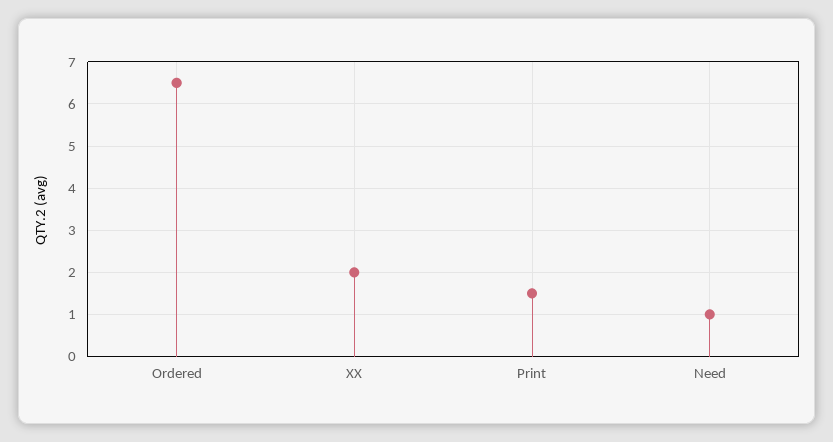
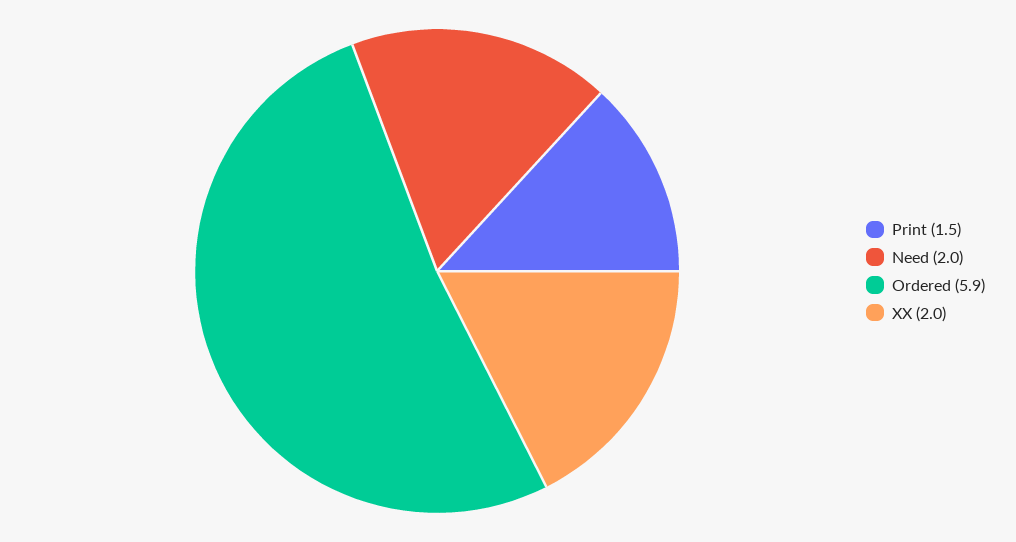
  {
-   "Ordered": 6.5,
+   "Ordered": 5.9,
    "XX": 2,
    "Print": 1.5,
-   "Need": 1
+   "Need": 2
  }

